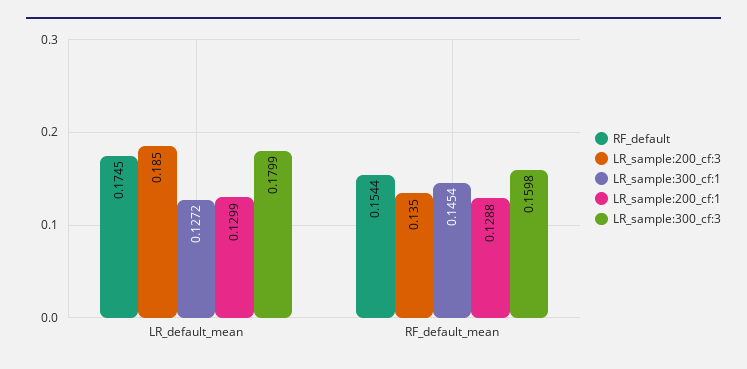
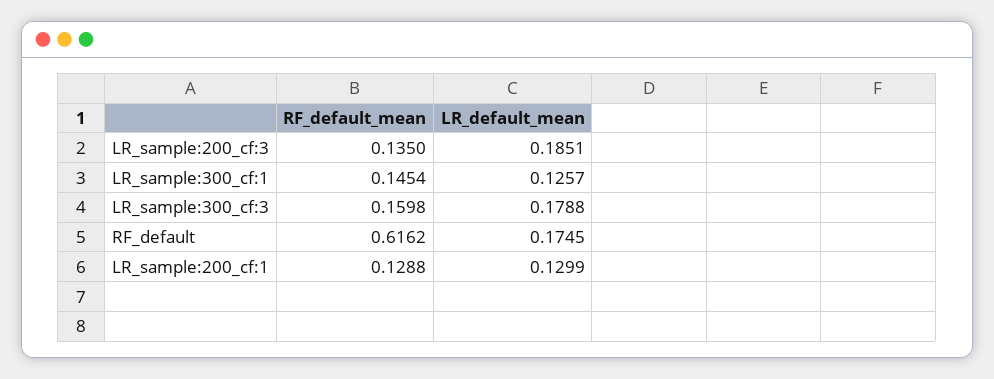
  {
    "RF_default": {
      "LR_default_mean": 0.1745,
-     "RF_default_mean": 0.1544
+     "RF_default_mean": 0.6162
    },
    "LR_sample:200_cf:3": {
      "LR_default_mean": 0.1851,
      "RF_default_mean": 0.135
    },
    "LR_sample:300_cf:1": {
-     "LR_default_mean": 0.1272,
+     "LR_default_mean": 0.1257,
      "RF_default_mean": 0.1454
    },
    "LR_sample:200_cf:1": {
      "LR_default_mean": 0.1299,
      "RF_default_mean": 0.1288
    },
    "LR_sample:300_cf:3": {
-     "LR_default_mean": 0.1799,
+     "LR_default_mean": 0.1788,
      "RF_default_mean": 0.1598
    }
  }

